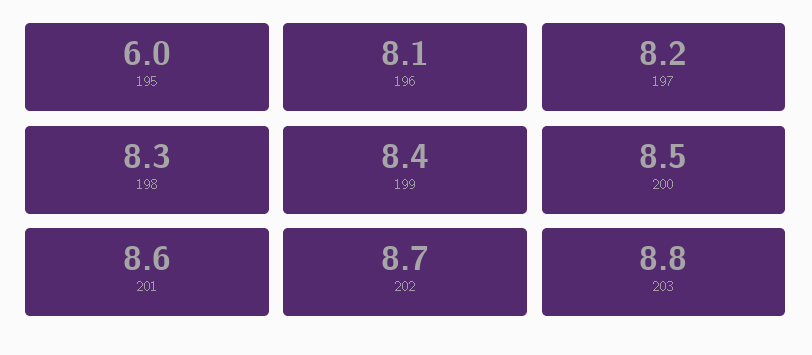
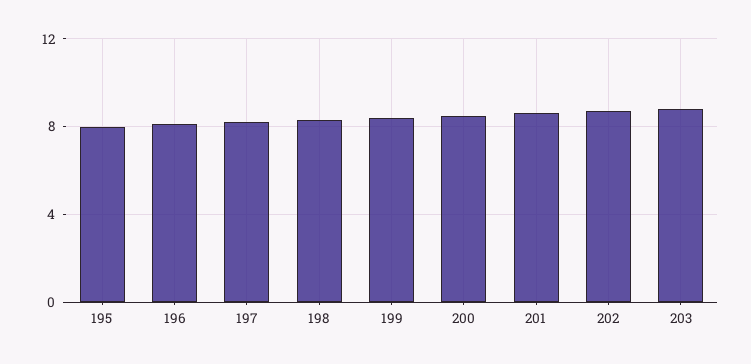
  {
-   "195": 6,
+   "195": 8,
    "196": 8.1,
    "197": 8.2,
    "198": 8.3,
    "199": 8.4,
    "200": 8.5,
    "201": 8.6,
    "202": 8.7,
    "203": 8.8
  }

